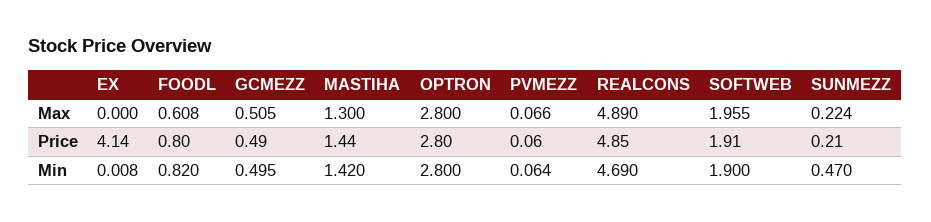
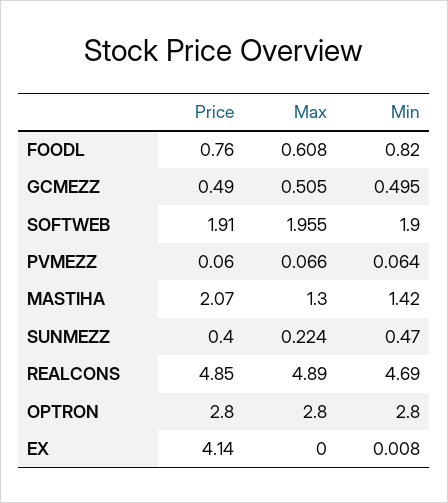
  {
    "EX": {
      "Max": 0,
      "Price": 4.14,
      "Min": 0.008
    },
    "FOODL": {
      "Max": 0.608,
-     "Price": 0.8,
+     "Price": 0.76,
      "Min": 0.82
    },
    "GCMEZZ": {
      "Max": 0.505,
      "Price": 0.49,
      "Min": 0.495
    },
    "MASTIHA": {
      "Max": 1.3,
-     "Price": 1.44,
+     "Price": 2.07,
      "Min": 1.42
    },
    "OPTRON": {
      "Max": 2.8,
      "Price": 2.8,
      "Min": 2.8
    },
    "PVMEZZ": {
      "Max": 0.066,
      "Price": 0.06,
      "Min": 0.064
    },
    "REALCONS": {
      "Max": 4.89,
      "Price": 4.85,
      "Min": 4.69
    },
    "SOFTWEB": {
      "Max": 1.955,
      "Price": 1.91,
      "Min": 1.9
    },
    "SUNMEZZ": {
      "Max": 0.224,
-     "Price": 0.21,
+     "Price": 0.4,
      "Min": 0.47
    }
  }

